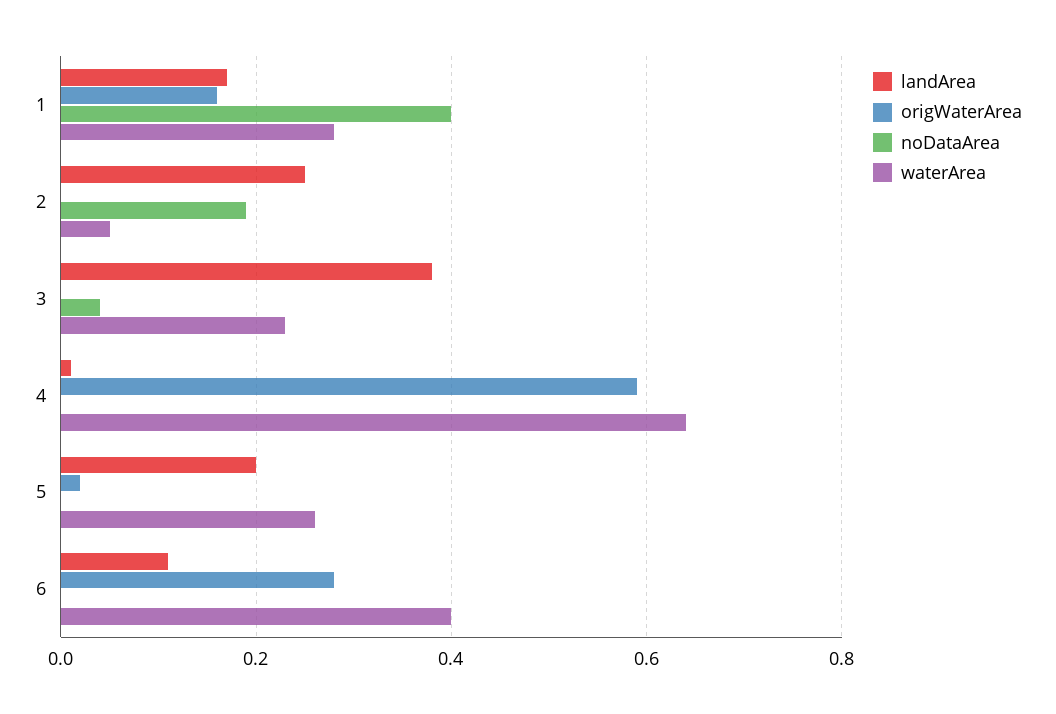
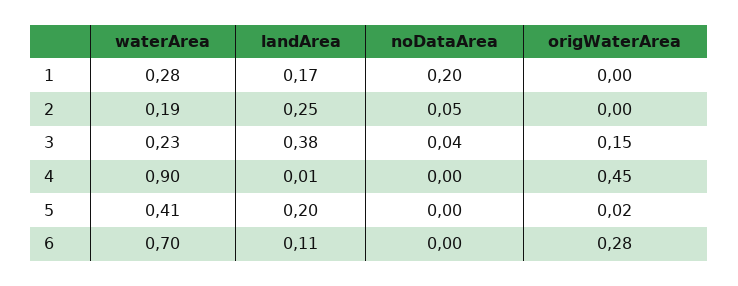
  {
    "landArea": {
      "1": 0.17,
      "2": 0.25,
      "3": 0.38,
      "4": 0.01,
      "5": 0.2,
      "6": 0.11
    },
    "origWaterArea": {
-     "1": 0.15,
+     "1": 0,
      "2": 0,
-     "3": 0,
+     "3": 0.15,
-     "4": 0.6,
+     "4": 0.45,
      "5": 0.02,
      "6": 0.28
    },
    "noDataArea": {
-     "1": 0.4,
+     "1": 0.2,
-     "2": 0.2,
+     "2": 0.05,
      "3": 0.04,
      "4": 0,
      "5": 0,
      "6": 0
    },
    "waterArea": {
      "1": 0.28,
-     "2": 0.05,
+     "2": 0.19,
      "3": 0.23,
-     "4": 0.65,
+     "4": 0.9,
-     "5": 0.25,
+     "5": 0.41,
-     "6": 0.4
+     "6": 0.7
    }
  }

